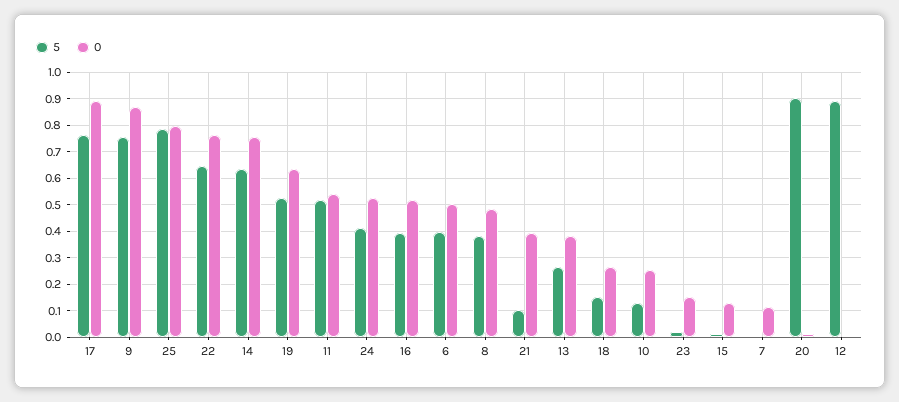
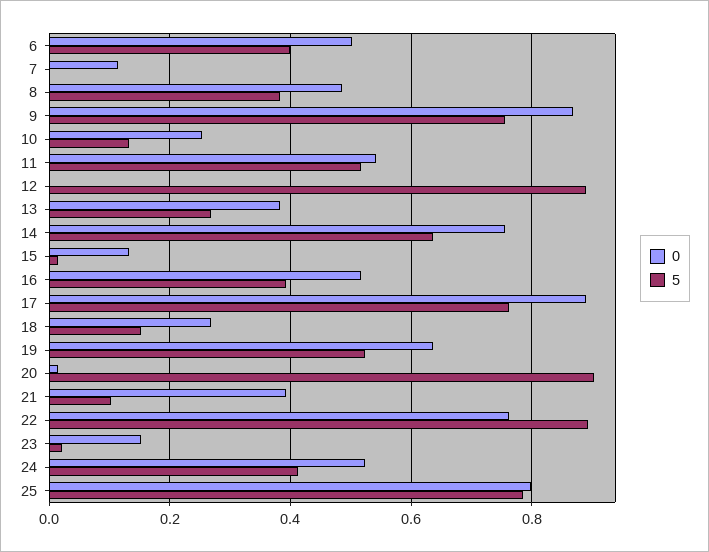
  {
    "5": {
      "17": 0.76,
      "9": 0.76,
      "25": 0.78,
-     "22": 0.65,
+     "22": 0.9,
      "14": 0.64,
      "19": 0.52,
      "11": 0.52,
      "24": 0.42,
      "16": 0.4,
      "6": 0.4,
      "8": 0.38,
      "21": 0.1,
      "13": 0.26,
      "18": 0.16,
      "10": 0.14,
      "23": 0.02,
      "15": 0.02,
      "7": 0,
      "20": 0.9,
      "12": 0.9
    },
    "0": {
      "17": 0.9,
      "9": 0.86,
      "25": 0.8,
      "22": 0.76,
      "14": 0.76,
      "19": 0.64,
      "11": 0.54,
      "24": 0.52,
      "16": 0.52,
      "6": 0.5,
      "8": 0.48,
      "21": 0.4,
      "13": 0.38,
      "18": 0.26,
      "10": 0.26,
      "23": 0.16,
      "15": 0.14,
      "7": 0.12,
      "20": 0.02,
      "12": 0
    }
  }

